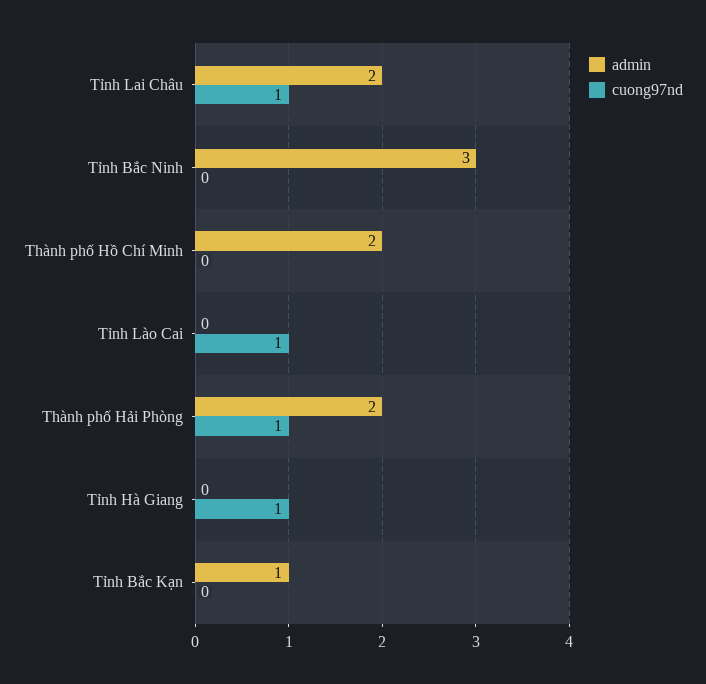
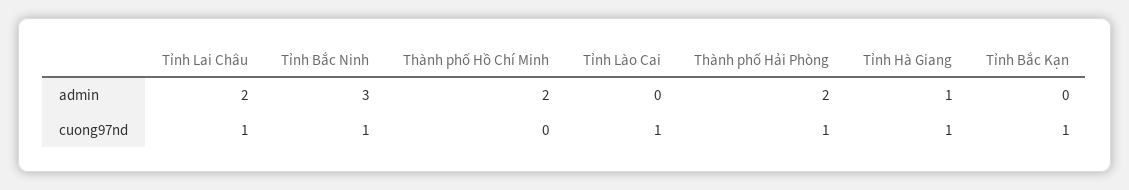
  {
    "admin": {
      "Tỉnh Lai Châu": 2,
      "Tỉnh Bắc Ninh": 3,
      "Thành phố Hồ Chí Minh": 2,
      "Tỉnh Lào Cai": 0,
      "Thành phố Hải Phòng": 2,
-     "Tỉnh Hà Giang": 0,
+     "Tỉnh Hà Giang": 1,
-     "Tỉnh Bắc Kạn": 1
+     "Tỉnh Bắc Kạn": 0
    },
    "cuong97nd": {
      "Tỉnh Lai Châu": 1,
-     "Tỉnh Bắc Ninh": 0,
+     "Tỉnh Bắc Ninh": 1,
      "Thành phố Hồ Chí Minh": 0,
      "Tỉnh Lào Cai": 1,
      "Thành phố Hải Phòng": 1,
      "Tỉnh Hà Giang": 1,
-     "Tỉnh Bắc Kạn": 0
+     "Tỉnh Bắc Kạn": 1
    }
  }

